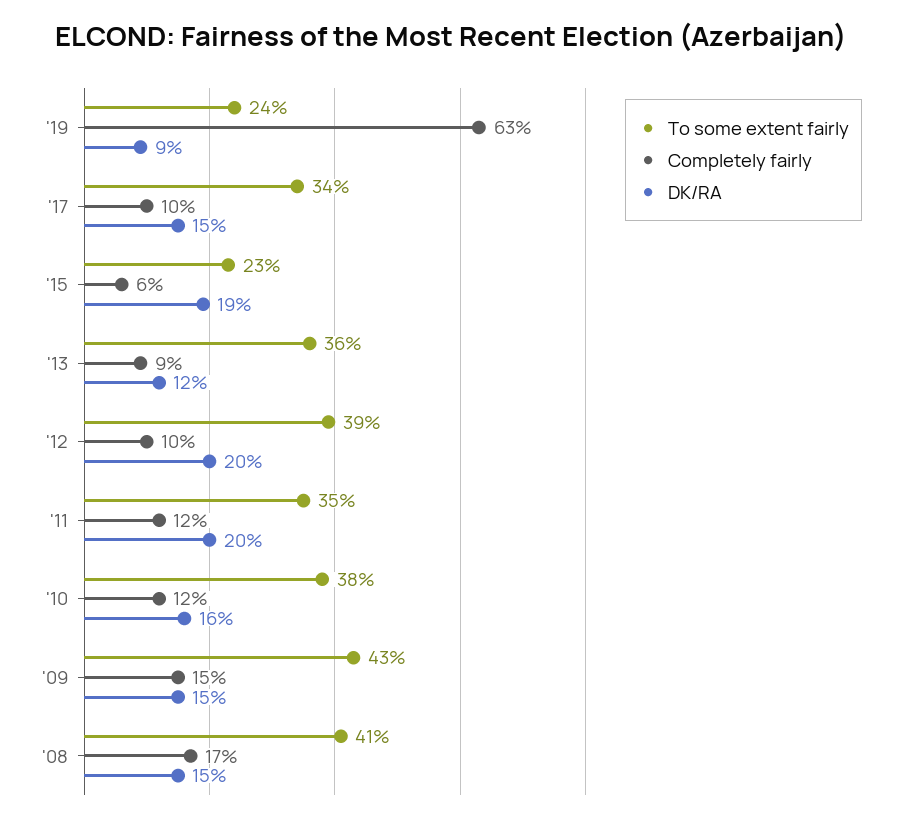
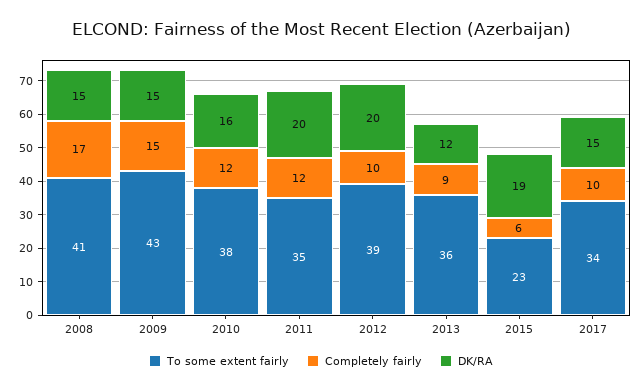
  {
    "To some extent fairly": {
-     "'19": 24,
      "'17": 34,
      "'15": 23,
      "'13": 36,
      "'12": 39,
      "'11": 35,
      "'10": 38,
      "'09": 43,
      "'08": 41
    },
    "Completely fairly": {
-     "'19": 63,
      "'17": 10,
      "'15": 6,
      "'13": 9,
      "'12": 10,
      "'11": 12,
      "'10": 12,
      "'09": 15,
      "'08": 17
    },
    "DK/RA": {
-     "'19": 9,
      "'17": 15,
      "'15": 19,
      "'13": 12,
      "'12": 20,
      "'11": 20,
      "'10": 16,
      "'09": 15,
      "'08": 15
    }
  }

